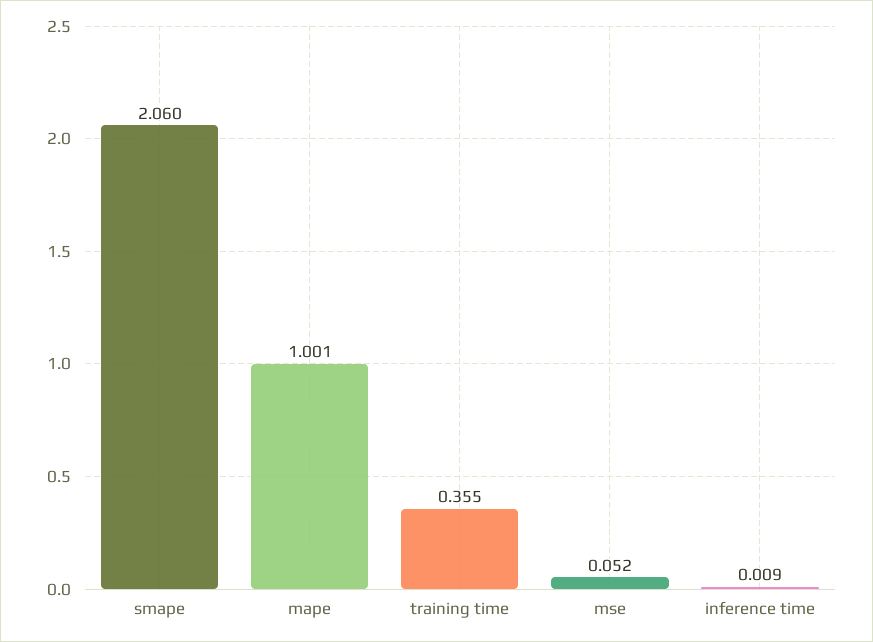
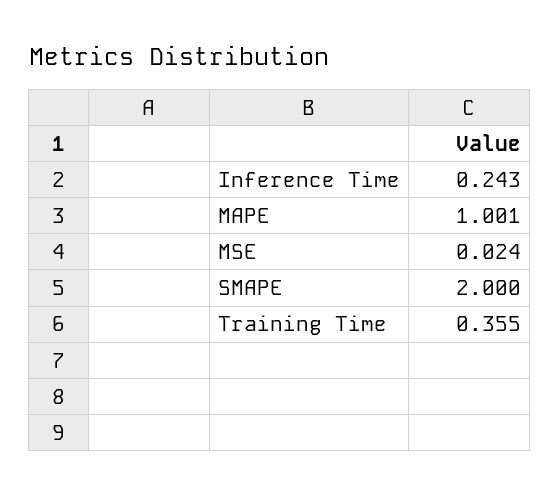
  {
-   "smape": 2.06,
+   "smape": 2,
    "mape": 1.001,
    "training time": 0.355,
-   "mse": 0.052,
+   "mse": 0.024,
-   "inference time": 0.009
+   "inference time": 0.243
  }

